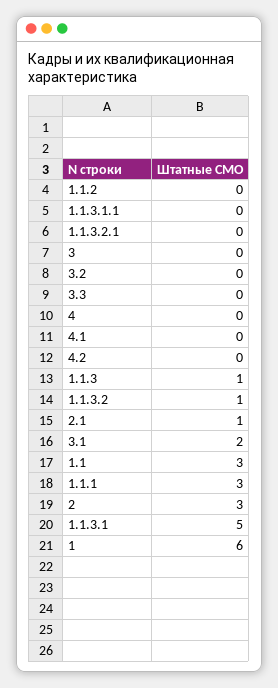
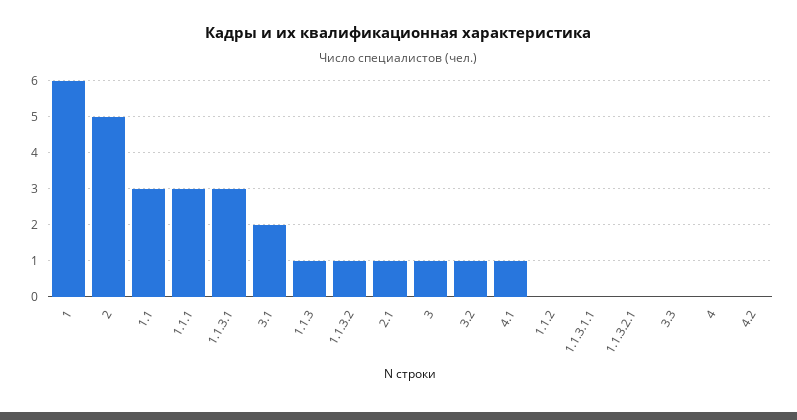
  {
    "1.1.2": 0,
    "1.1.3.1.1": 0,
    "1.1.3.2.1": 0,
-   "3": 0,
+   "3": 1,
-   "3.2": 0,
+   "3.2": 1,
    "3.3": 0,
    "4": 0,
-   "4.1": 0,
+   "4.1": 1,
    "4.2": 0,
    "1.1.3": 1,
    "1.1.3.2": 1,
    "2.1": 1,
    "3.1": 2,
    "1.1": 3,
    "1.1.1": 3,
-   "2": 3,
+   "2": 5,
-   "1.1.3.1": 5,
+   "1.1.3.1": 3,
    "1": 6
  }

